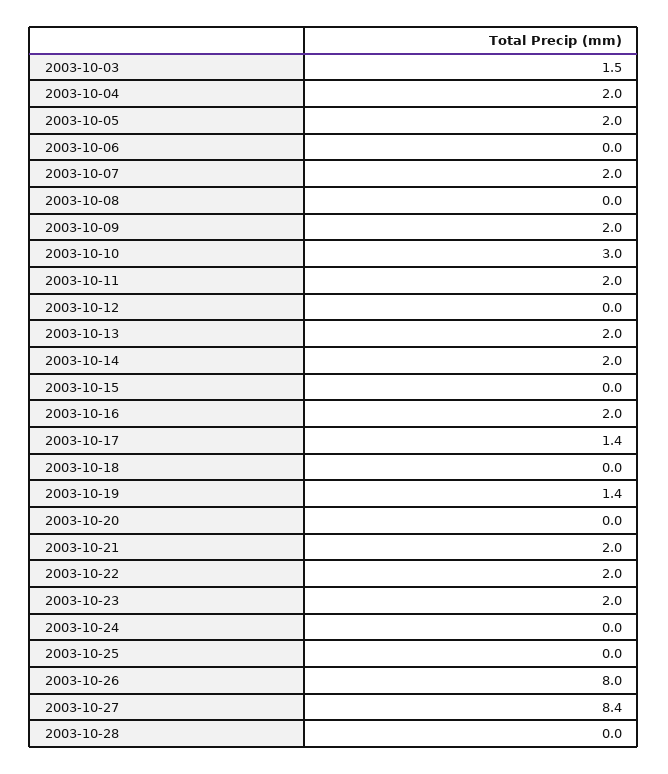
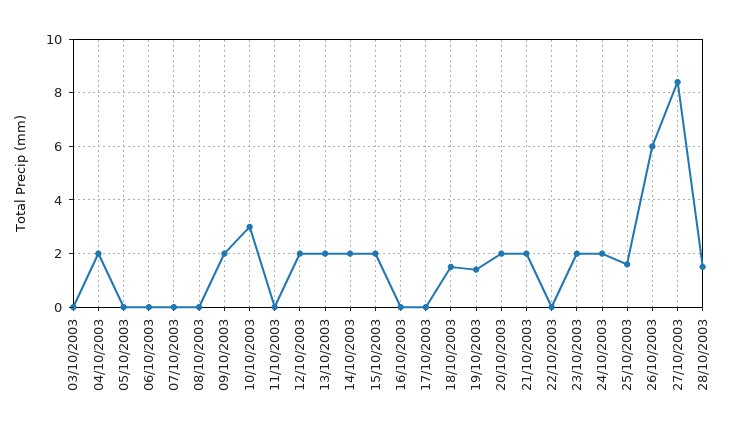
  {
-   "2003-10-03": 1.5,
+   "2003-10-03": 0,
    "2003-10-04": 2,
-   "2003-10-05": 2,
+   "2003-10-05": 0,
    "2003-10-06": 0,
-   "2003-10-07": 2,
+   "2003-10-07": 0,
    "2003-10-08": 0,
    "2003-10-09": 2,
    "2003-10-10": 3,
-   "2003-10-11": 2,
+   "2003-10-11": 0,
-   "2003-10-12": 0,
+   "2003-10-12": 2,
    "2003-10-13": 2,
    "2003-10-14": 2,
-   "2003-10-15": 0,
+   "2003-10-15": 2,
-   "2003-10-16": 2,
+   "2003-10-16": 0,
-   "2003-10-17": 1.4,
+   "2003-10-17": 0,
-   "2003-10-18": 0,
+   "2003-10-18": 1.5,
    "2003-10-19": 1.4,
-   "2003-10-20": 0,
+   "2003-10-20": 2,
    "2003-10-21": 2,
-   "2003-10-22": 2,
+   "2003-10-22": 0,
    "2003-10-23": 2,
-   "2003-10-24": 0,
+   "2003-10-24": 2,
-   "2003-10-25": 0,
+   "2003-10-25": 1.5,
-   "2003-10-26": 8,
+   "2003-10-26": 6,
    "2003-10-27": 8.4,
-   "2003-10-28": 0
+   "2003-10-28": 1.5
  }

